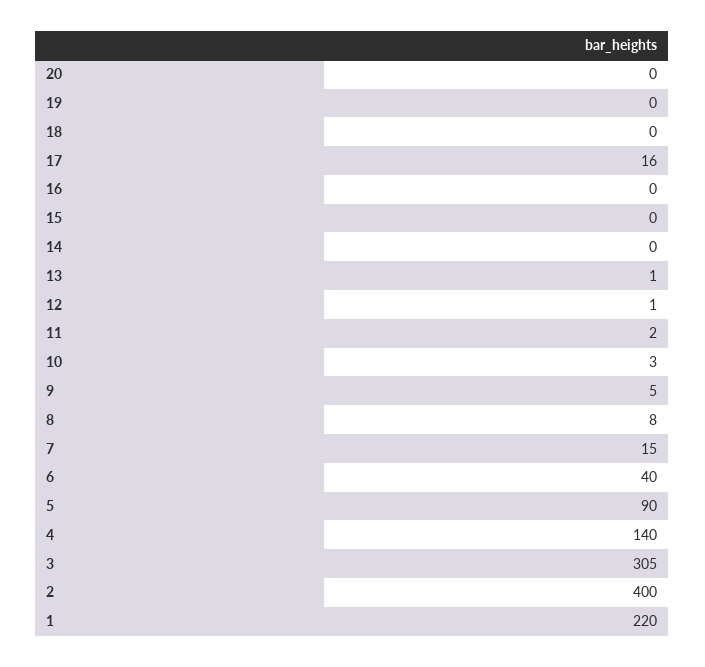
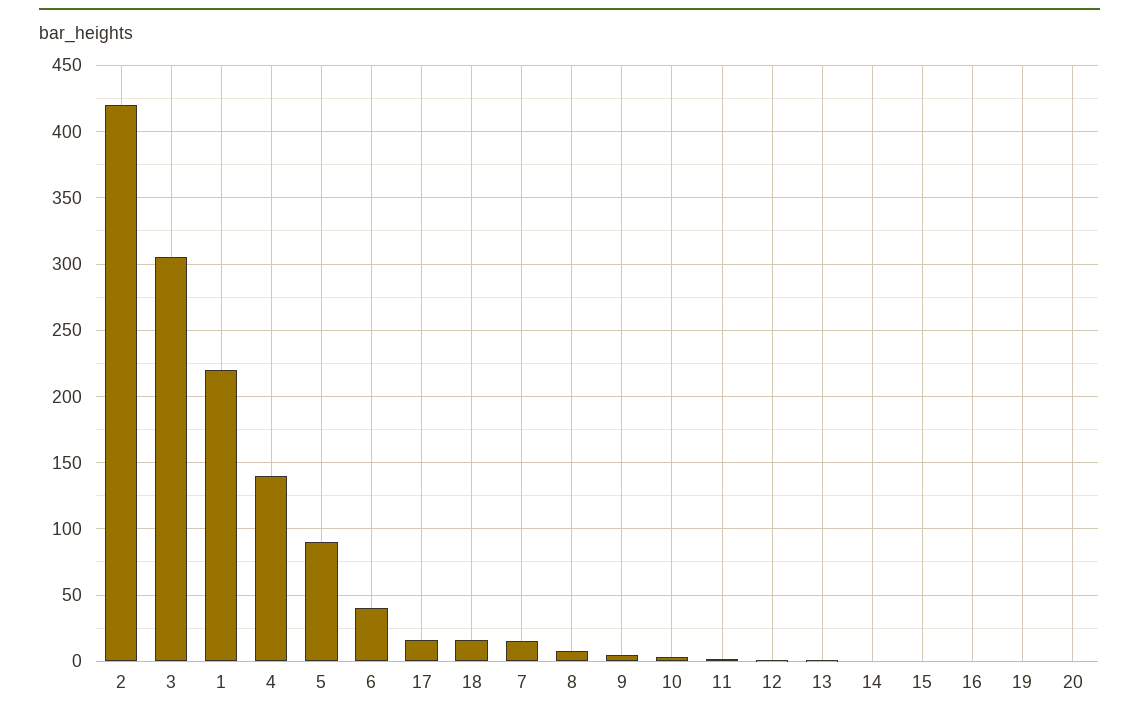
  {
    "20": 0,
    "19": 0,
-   "18": 0,
+   "18": 15,
    "17": 16,
    "16": 0,
    "15": 0,
    "14": 0,
    "13": 1,
    "12": 1,
    "11": 2,
    "10": 3,
    "9": 5,
    "8": 8,
    "7": 15,
    "6": 40,
    "5": 90,
    "4": 140,
    "3": 305,
-   "2": 400,
+   "2": 420,
    "1": 220
  }

